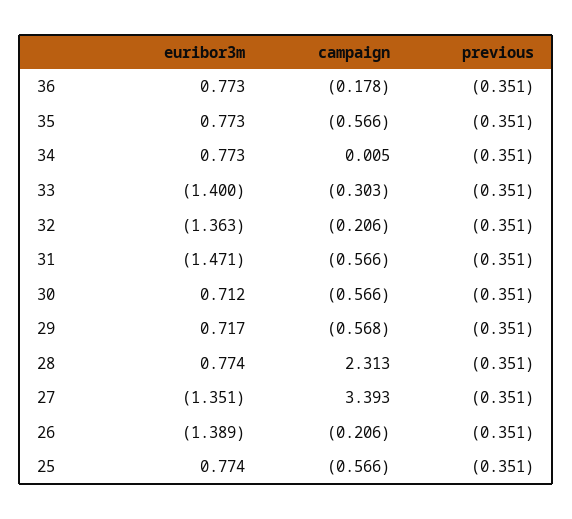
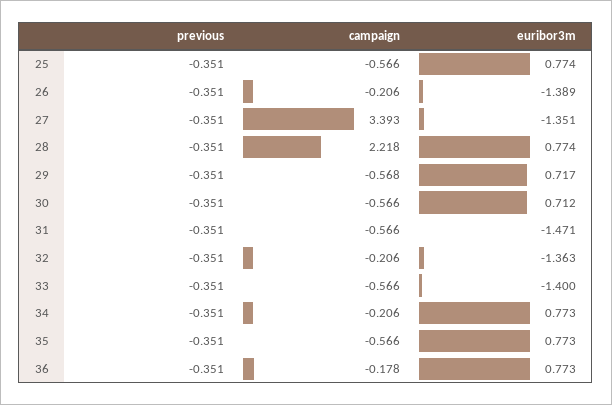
  {
    "euribor3m": {
      "36": 0.773,
      "35": 0.773,
      "34": 0.773,
      "33": -1.4,
      "32": -1.363,
      "31": -1.471,
      "30": 0.712,
      "29": 0.717,
      "28": 0.774,
      "27": -1.351,
      "26": -1.389,
      "25": 0.774
    },
    "campaign": {
      "36": -0.178,
      "35": -0.566,
-     "34": 0.005,
+     "34": -0.206,
-     "33": -0.303,
+     "33": -0.566,
      "32": -0.206,
      "31": -0.566,
      "30": -0.566,
      "29": -0.568,
-     "28": 2.313,
+     "28": 2.218,
      "27": 3.393,
      "26": -0.206,
      "25": -0.566
    },
    "previous": {
      "36": -0.351,
      "35": -0.351,
      "34": -0.351,
      "33": -0.351,
      "32": -0.351,
      "31": -0.351,
      "30": -0.351,
      "29": -0.351,
      "28": -0.351,
      "27": -0.351,
      "26": -0.351,
      "25": -0.351
    }
  }

